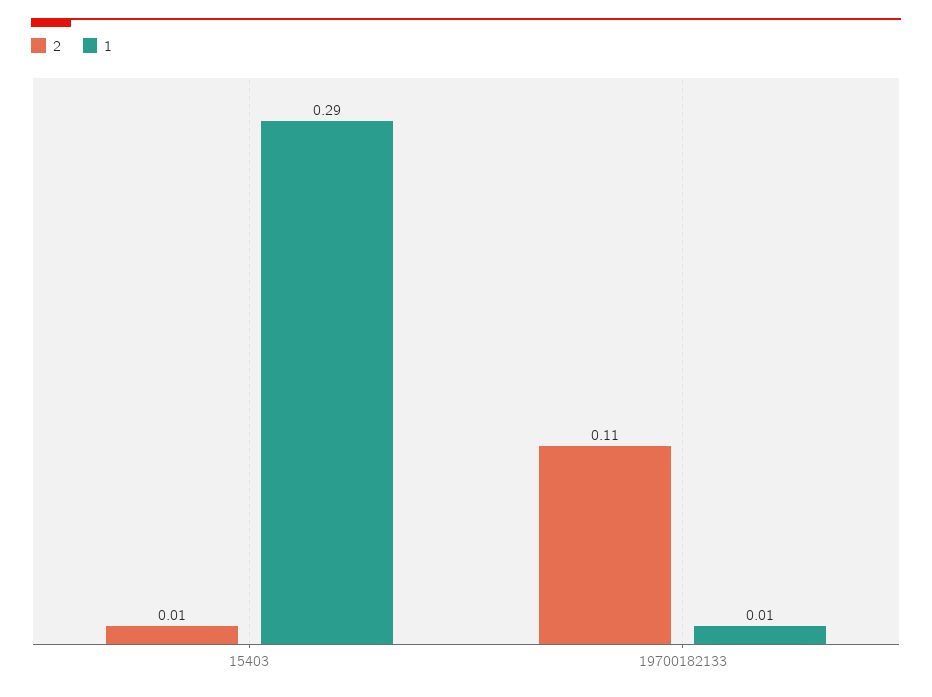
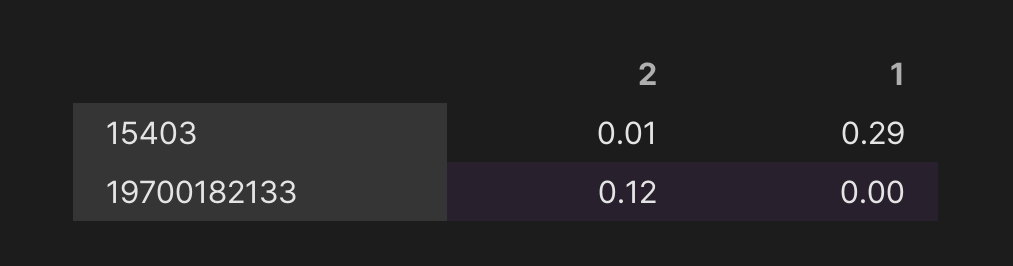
  {
    "2": {
      "15403": 0.01,
-     "19700182133": 0.11
+     "19700182133": 0.12
    },
    "1": {
      "15403": 0.29,
-     "19700182133": 0.01
+     "19700182133": 0
    }
  }

